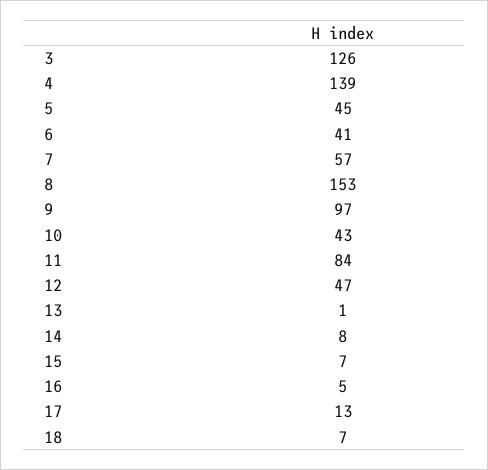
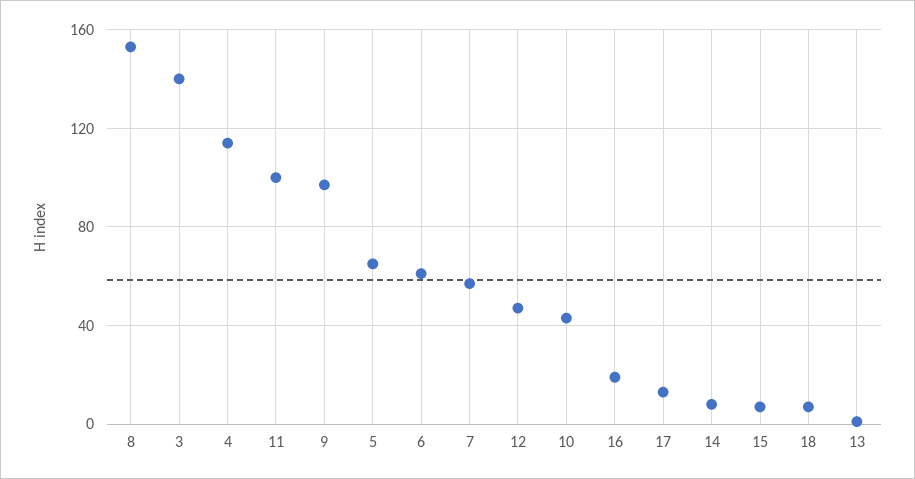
  {
-   "3": 126,
+   "3": 140,
-   "4": 139,
+   "4": 115,
-   "5": 45,
+   "5": 65,
-   "6": 41,
+   "6": 60,
    "7": 57,
    "8": 153,
    "9": 97,
    "10": 43,
-   "11": 84,
+   "11": 100,
    "12": 47,
    "13": 1,
    "14": 8,
    "15": 7,
-   "16": 5,
+   "16": 20,
    "17": 13,
    "18": 7
  }

